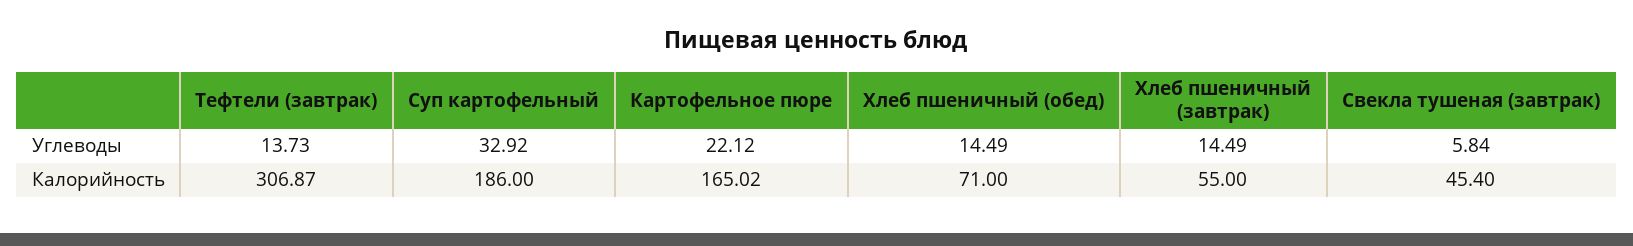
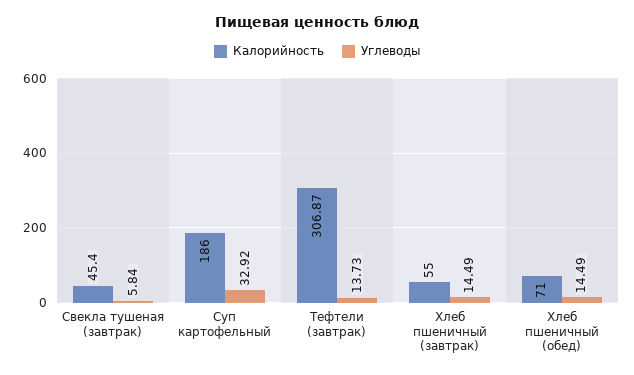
  {
    "Углеводы": {
      "Тефтели (завтрак)": 13.73,
      "Суп картофельный": 32.92,
-     "Картофельное пюре": 22.12,
      "Хлеб пшеничный (обед)": 14.49,
      "Хлеб пшеничный (завтрак)": 14.49,
      "Свекла тушеная (завтрак)": 5.84
    },
    "Калорийность": {
      "Тефтели (завтрак)": 306.87,
      "Суп картофельный": 186,
-     "Картофельное пюре": 165.02,
      "Хлеб пшеничный (обед)": 71,
      "Хлеб пшеничный (завтрак)": 55,
      "Свекла тушеная (завтрак)": 45.4
    }
  }

